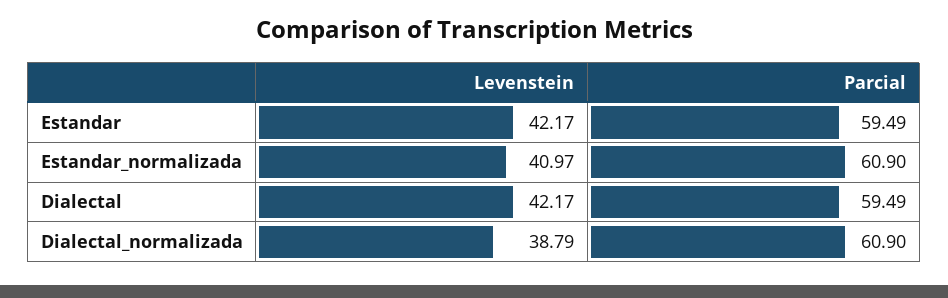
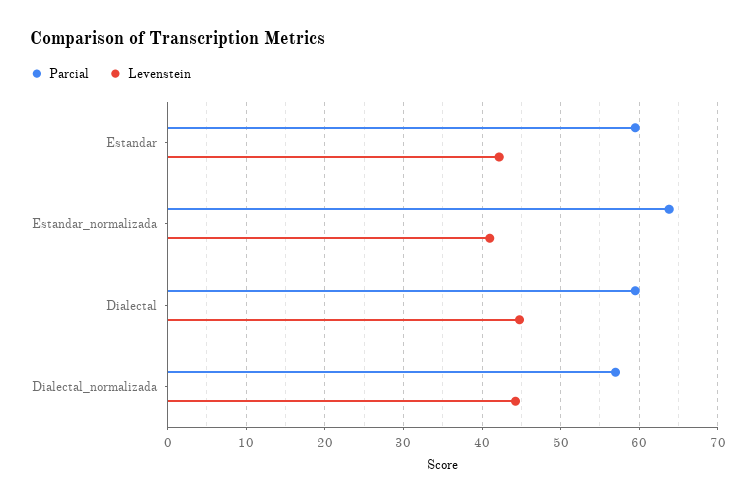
  {
    "Levenstein": {
      "Estandar": 42.17,
      "Estandar_normalizada": 40.97,
-     "Dialectal": 42.17,
+     "Dialectal": 45,
-     "Dialectal_normalizada": 38.79
+     "Dialectal_normalizada": 44
    },
    "Parcial": {
      "Estandar": 59.49,
-     "Estandar_normalizada": 60.9,
+     "Estandar_normalizada": 64,
      "Dialectal": 59.49,
-     "Dialectal_normalizada": 60.9
+     "Dialectal_normalizada": 57
    }
  }

